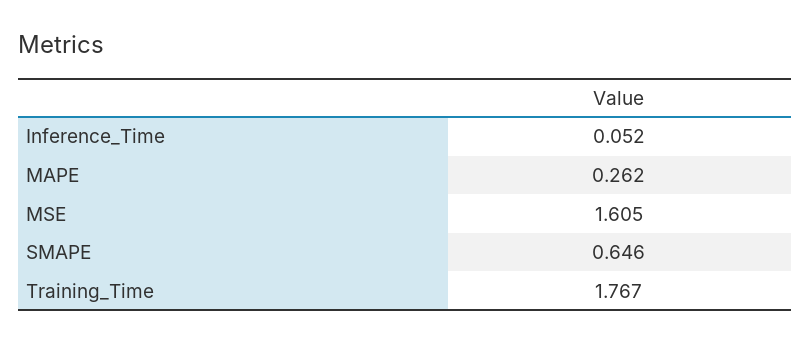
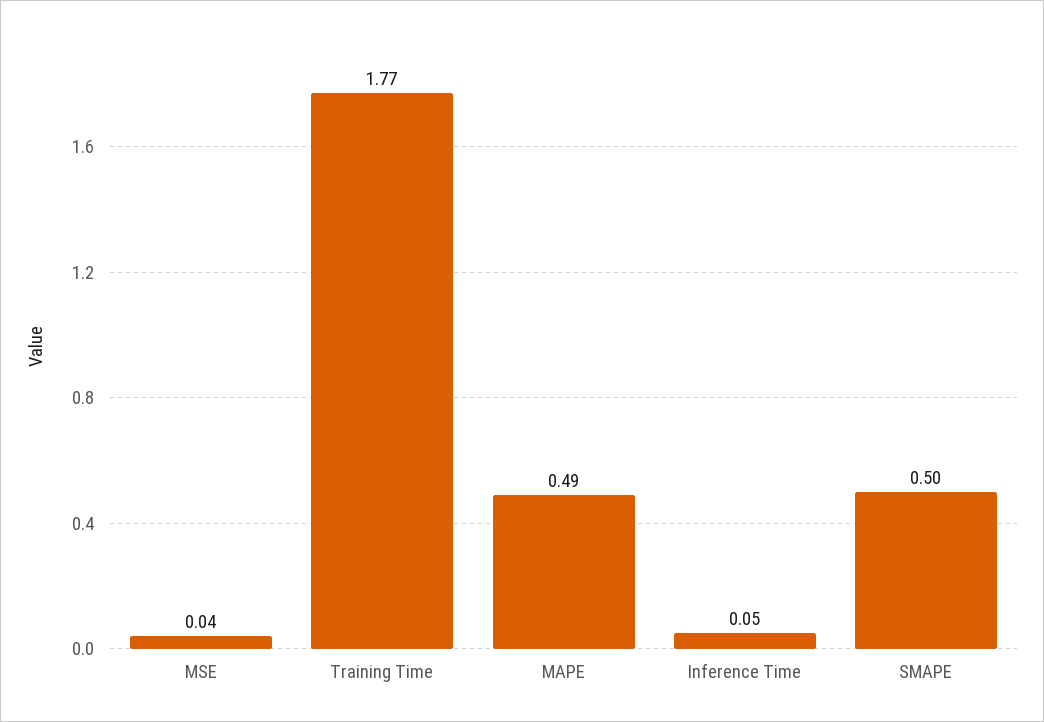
  {
    "Inference_Time": 0.052,
-   "MAPE": 0.262,
+   "MAPE": 0.49,
-   "MSE": 1.605,
+   "MSE": 0.04,
-   "SMAPE": 0.646,
+   "SMAPE": 0.5,
    "Training_Time": 1.767
  }

